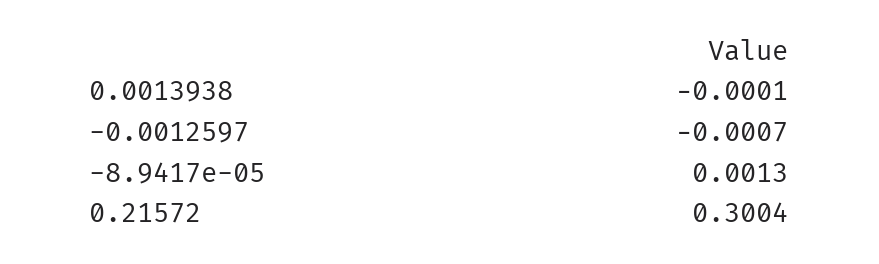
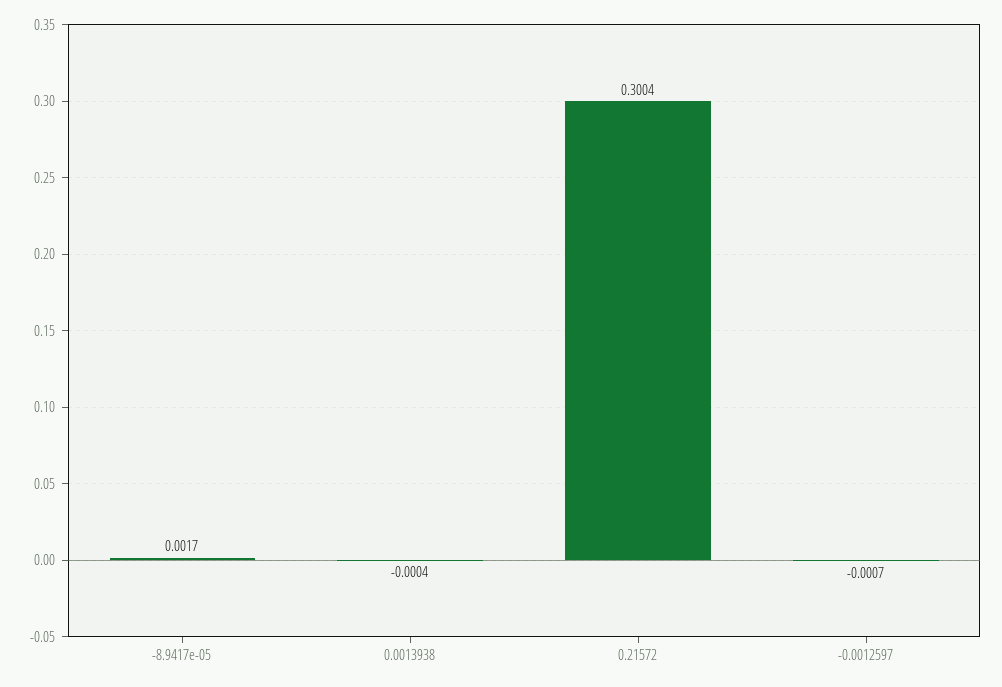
  {
-   "0.0013938": -0.0001,
+   "0.0013938": -0.0004,
    "-0.0012597": -0.0007,
-   "-8.9417e-05": 0.0013,
+   "-8.9417e-05": 0.0017,
    "0.21572": 0.3004
  }

